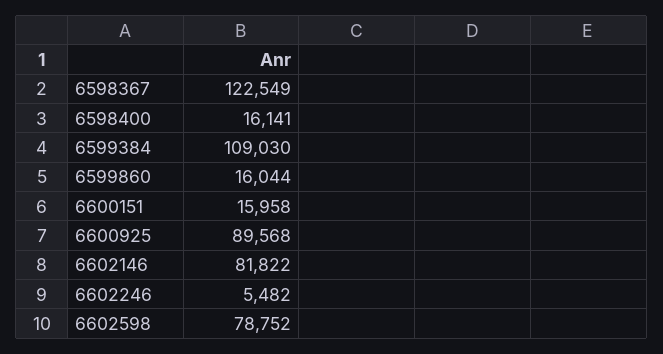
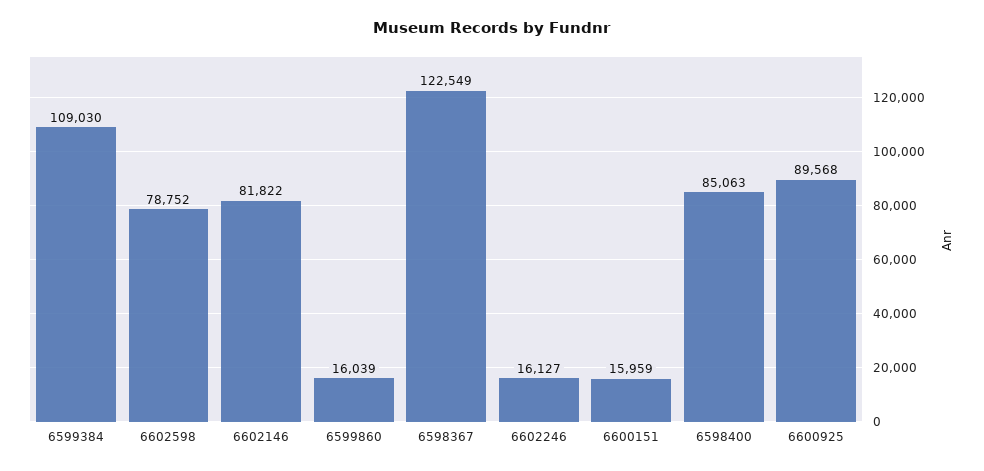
  {
    "6598367": 122549,
-   "6598400": 16141,
+   "6598400": 85063,
    "6599384": 109030,
-   "6599860": 16044,
+   "6599860": 16039,
-   "6600151": 15958,
+   "6600151": 15959,
    "6600925": 89568,
    "6602146": 81822,
-   "6602246": 5482,
+   "6602246": 16127,
    "6602598": 78752
  }

